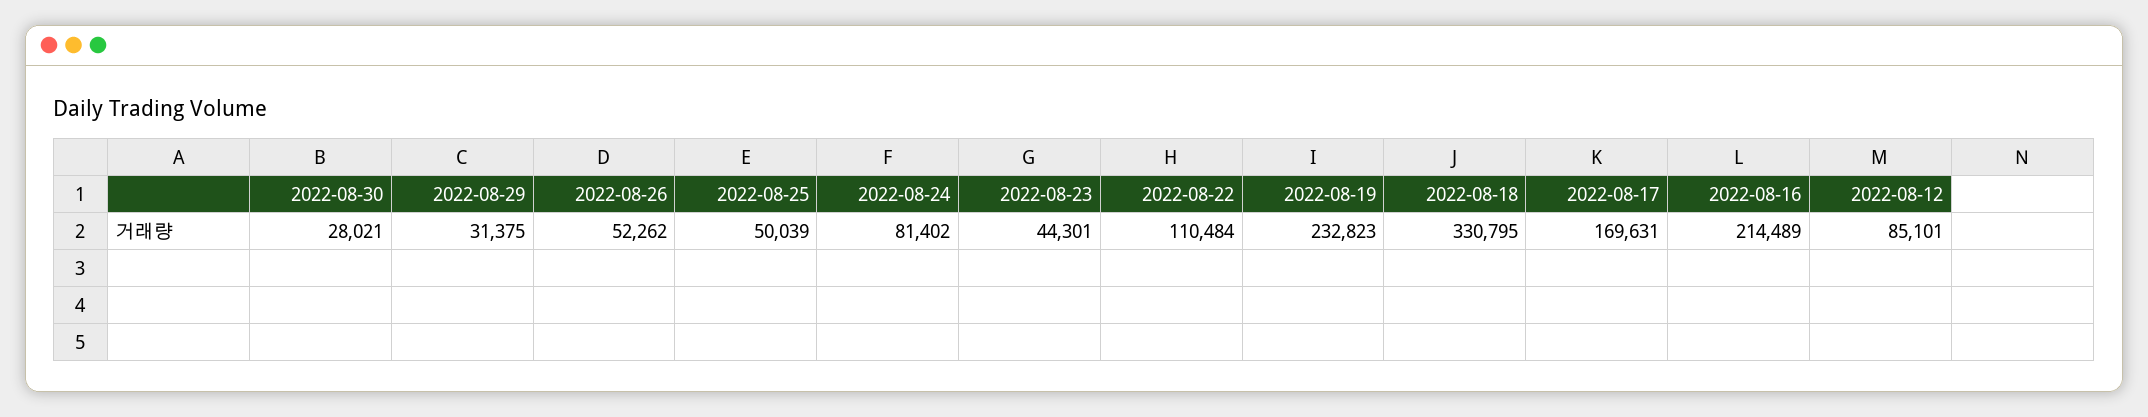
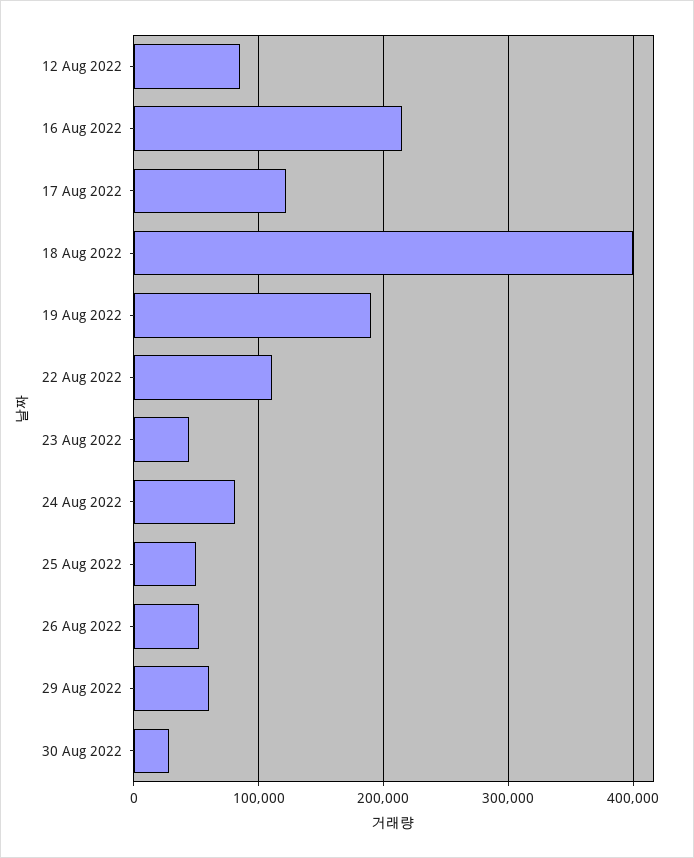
  {
    "2022-08-30": 28021,
-   "2022-08-29": 31375,
+   "2022-08-29": 60000,
    "2022-08-26": 52262,
    "2022-08-25": 50039,
    "2022-08-24": 81402,
    "2022-08-23": 44301,
    "2022-08-22": 110484,
-   "2022-08-19": 232823,
+   "2022-08-19": 190000,
-   "2022-08-18": 330795,
+   "2022-08-18": 400000,
-   "2022-08-17": 169631,
+   "2022-08-17": 120000,
    "2022-08-16": 214489,
    "2022-08-12": 85101
  }

